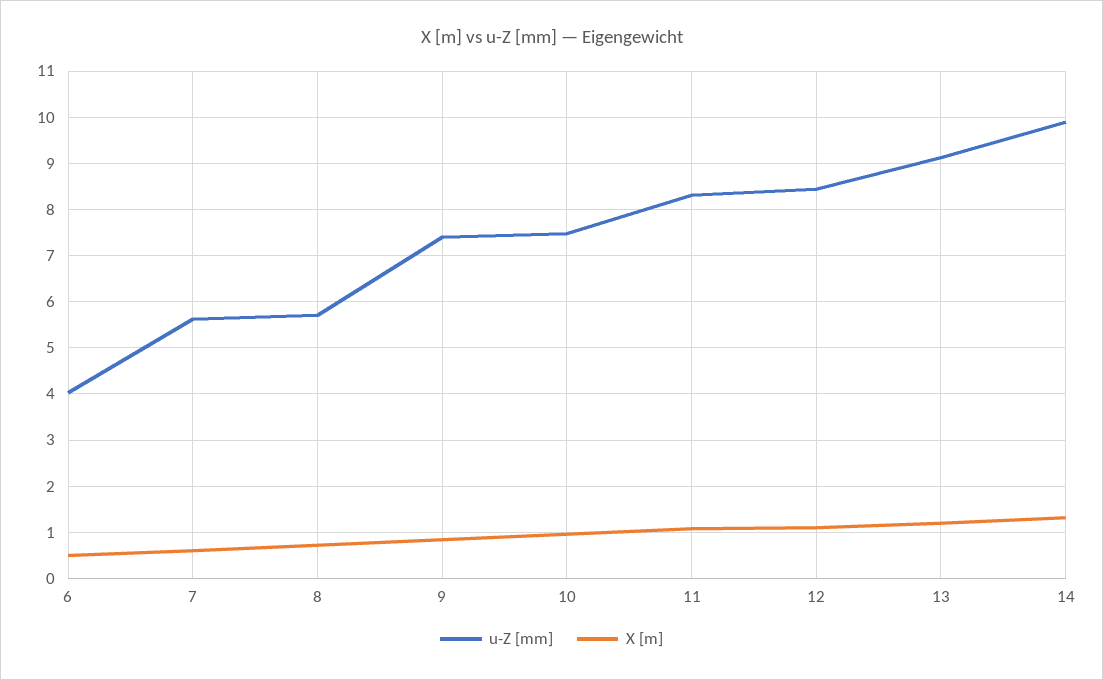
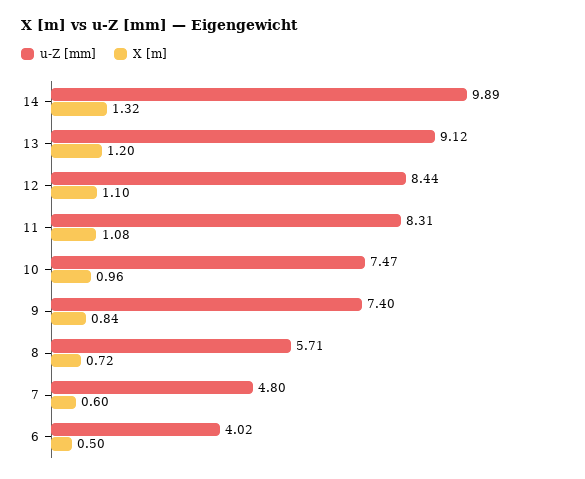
  {
    "u-Z [mm]": {
      "6": 4.02,
-     "7": 5.6,
+     "7": 4.8,
      "8": 5.71,
      "9": 7.4,
      "10": 7.47,
      "11": 8.31,
      "12": 8.44,
      "13": 9.12,
      "14": 9.89
    },
    "X [m]": {
      "6": 0.5,
      "7": 0.6,
      "8": 0.72,
      "9": 0.84,
      "10": 0.96,
      "11": 1.08,
      "12": 1.1,
      "13": 1.2,
      "14": 1.32
    }
  }

